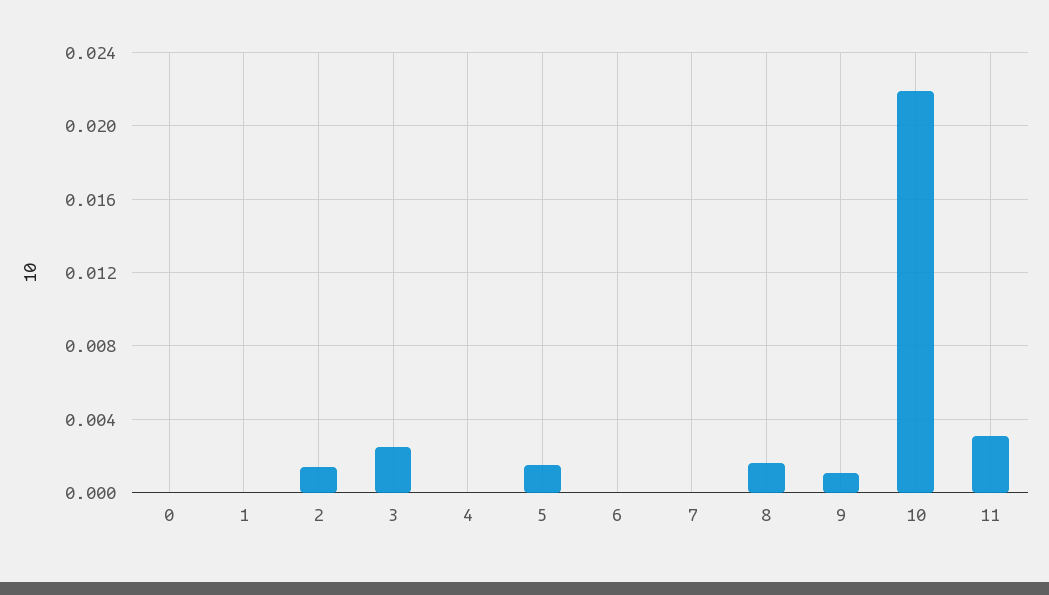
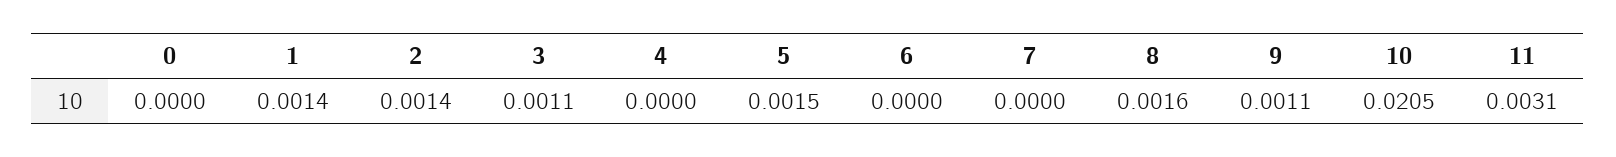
  {
    "0": 0,
-   "1": 0,
+   "1": 0.0014,
    "2": 0.0014,
-   "3": 0.0025,
+   "3": 0.0011,
    "4": 0,
    "5": 0.0015,
    "6": 0,
    "7": 0,
    "8": 0.0016,
    "9": 0.0011,
-   "10": 0.022,
+   "10": 0.0205,
    "11": 0.0031
  }

